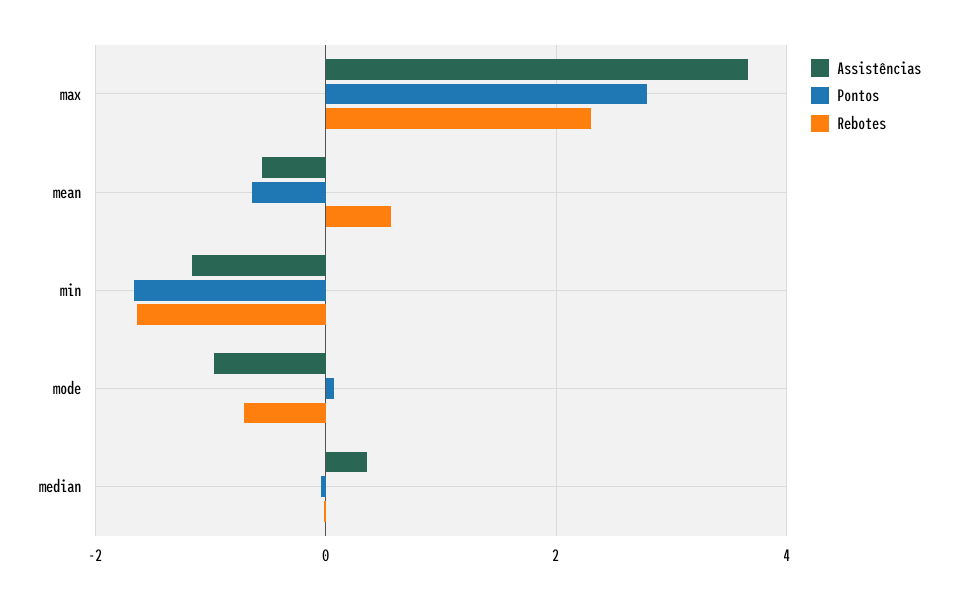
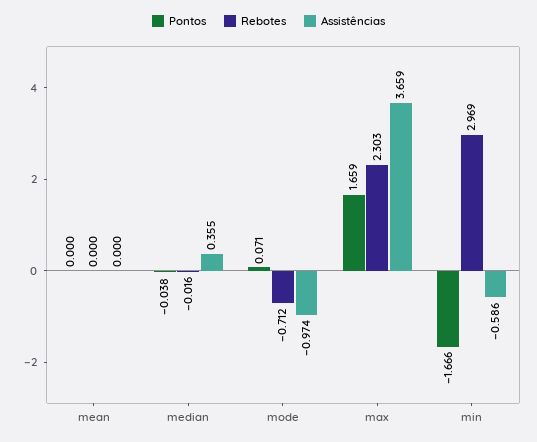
  {
    "Assistências": {
      "max": 3.659,
-     "mean": -0.6,
+     "mean": 0,
-     "min": -1.2,
+     "min": -0.586,
      "mode": -0.974,
      "median": 0.355
    },
    "Pontos": {
-     "max": 2.8,
+     "max": 1.659,
-     "mean": -0.6,
+     "mean": 0,
      "min": -1.666,
      "mode": 0.071,
      "median": -0.038
    },
    "Rebotes": {
      "max": 2.303,
-     "mean": 0.6,
+     "mean": 0,
-     "min": -1.6,
+     "min": 2.969,
      "mode": -0.712,
      "median": -0.016
    }
  }

